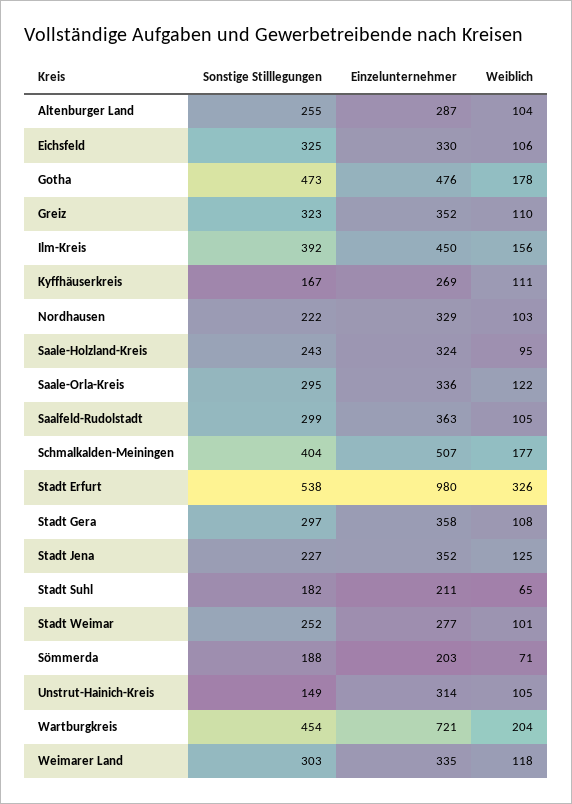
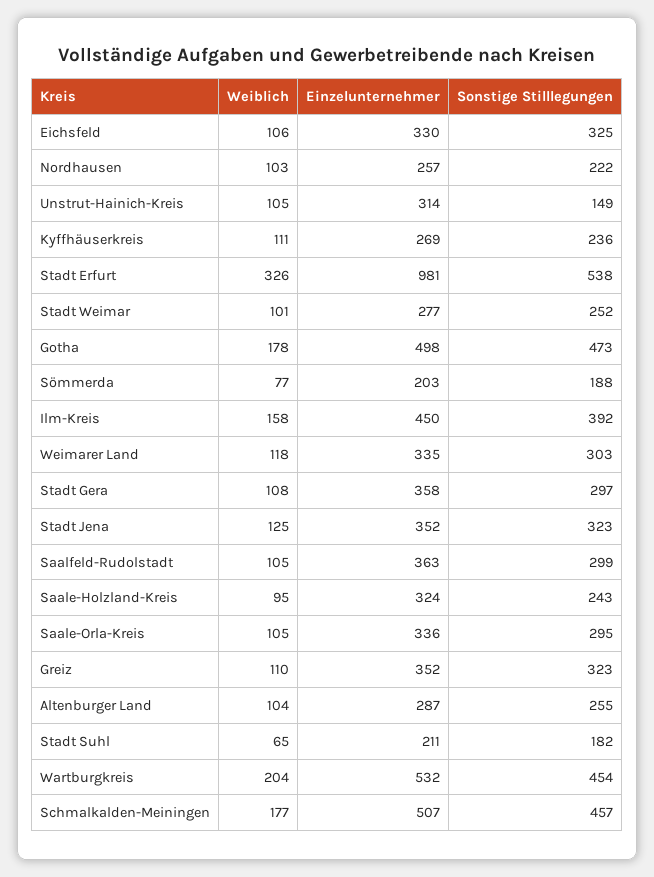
  {
    "Sonstige Stilllegungen": {
      "Altenburger Land": 255,
      "Eichsfeld": 325,
      "Gotha": 473,
      "Greiz": 323,
      "Ilm-Kreis": 392,
-     "Kyffhäuserkreis": 167,
+     "Kyffhäuserkreis": 236,
      "Nordhausen": 222,
      "Saale-Holzland-Kreis": 243,
      "Saale-Orla-Kreis": 295,
      "Saalfeld-Rudolstadt": 299,
-     "Schmalkalden-Meiningen": 404,
+     "Schmalkalden-Meiningen": 457,
      "Stadt Erfurt": 538,
      "Stadt Gera": 297,
-     "Stadt Jena": 227,
+     "Stadt Jena": 323,
      "Stadt Suhl": 182,
      "Stadt Weimar": 252,
      "Sömmerda": 188,
      "Unstrut-Hainich-Kreis": 149,
      "Wartburgkreis": 454,
      "Weimarer Land": 303
    },
    "Einzelunternehmer": {
      "Altenburger Land": 287,
      "Eichsfeld": 330,
-     "Gotha": 476,
+     "Gotha": 498,
      "Greiz": 352,
      "Ilm-Kreis": 450,
      "Kyffhäuserkreis": 269,
-     "Nordhausen": 329,
+     "Nordhausen": 257,
      "Saale-Holzland-Kreis": 324,
      "Saale-Orla-Kreis": 336,
      "Saalfeld-Rudolstadt": 363,
      "Schmalkalden-Meiningen": 507,
-     "Stadt Erfurt": 980,
+     "Stadt Erfurt": 981,
      "Stadt Gera": 358,
      "Stadt Jena": 352,
      "Stadt Suhl": 211,
      "Stadt Weimar": 277,
      "Sömmerda": 203,
      "Unstrut-Hainich-Kreis": 314,
-     "Wartburgkreis": 721,
+     "Wartburgkreis": 532,
      "Weimarer Land": 335
    },
    "Weiblich": {
      "Altenburger Land": 104,
      "Eichsfeld": 106,
      "Gotha": 178,
      "Greiz": 110,
-     "Ilm-Kreis": 156,
+     "Ilm-Kreis": 158,
      "Kyffhäuserkreis": 111,
      "Nordhausen": 103,
      "Saale-Holzland-Kreis": 95,
-     "Saale-Orla-Kreis": 122,
+     "Saale-Orla-Kreis": 105,
      "Saalfeld-Rudolstadt": 105,
      "Schmalkalden-Meiningen": 177,
      "Stadt Erfurt": 326,
      "Stadt Gera": 108,
      "Stadt Jena": 125,
      "Stadt Suhl": 65,
      "Stadt Weimar": 101,
-     "Sömmerda": 71,
+     "Sömmerda": 77,
      "Unstrut-Hainich-Kreis": 105,
      "Wartburgkreis": 204,
      "Weimarer Land": 118
    }
  }

